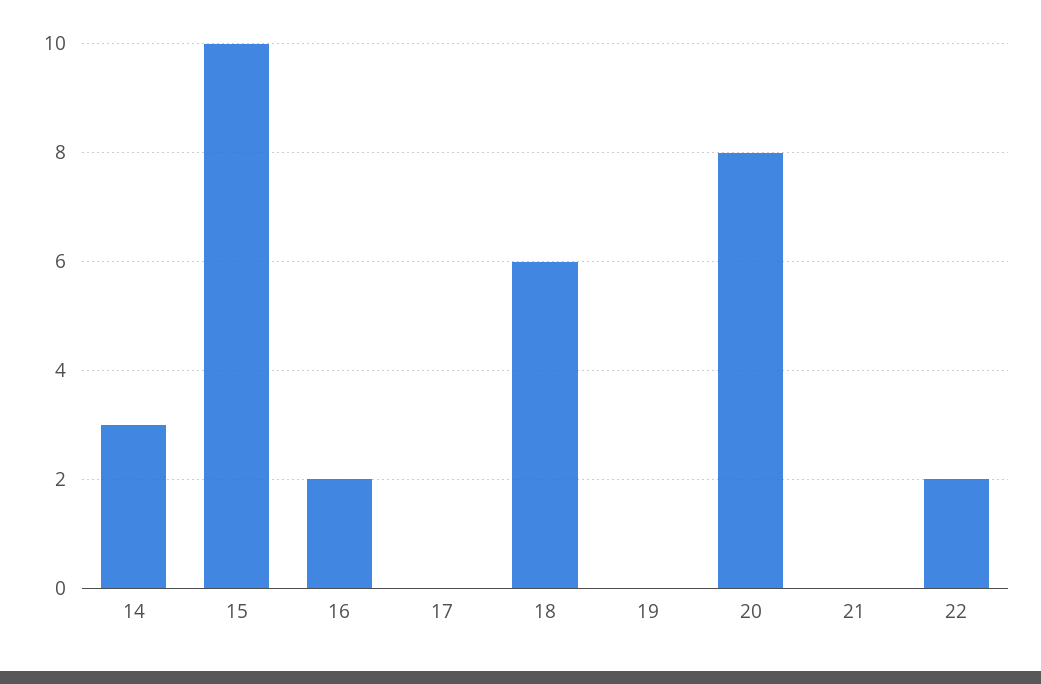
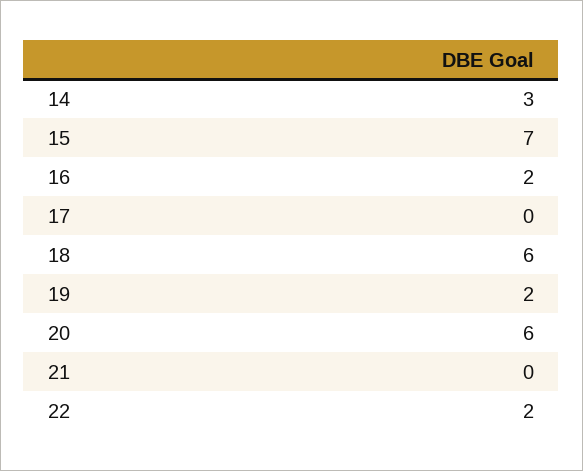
  {
    "14": 3,
-   "15": 10,
+   "15": 7,
    "16": 2,
    "17": 0,
    "18": 6,
-   "19": 0,
+   "19": 2,
-   "20": 8,
+   "20": 6,
    "21": 0,
    "22": 2
  }

